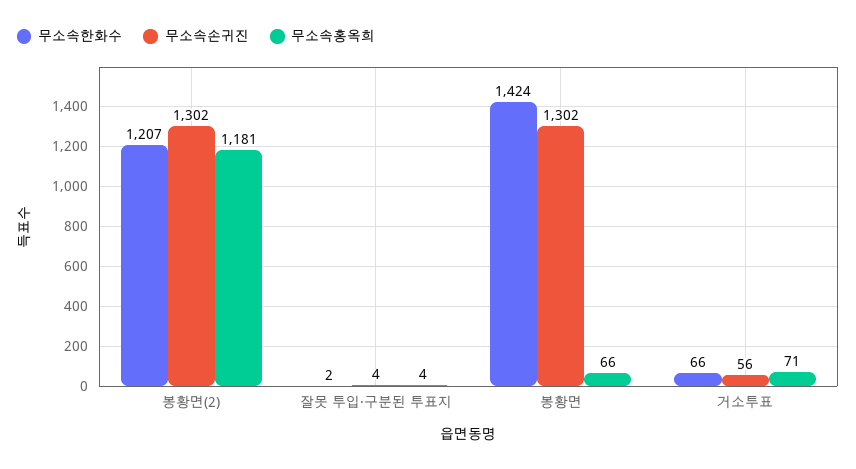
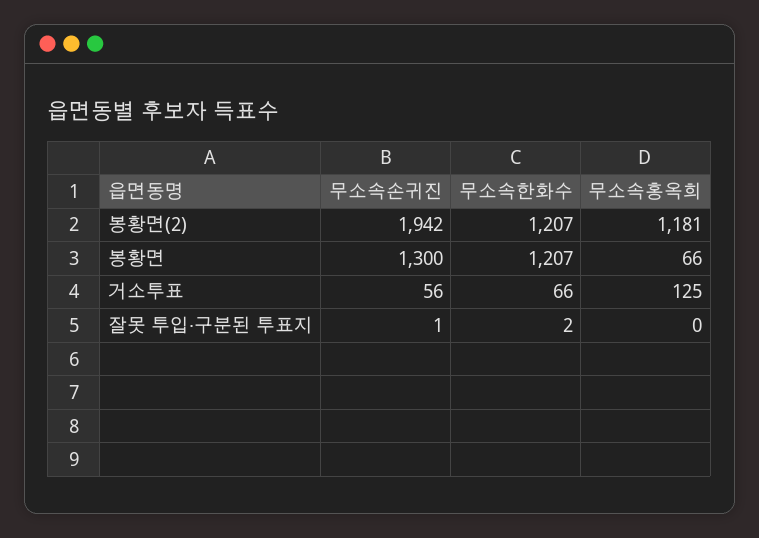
  {
    "무소속한화수": {
      "봉황면(2)": 1207,
      "잘못 투입·구분된 투표지": 2,
-     "봉황면": 1424,
+     "봉황면": 1207,
      "거소투표": 66
    },
    "무소속손귀진": {
-     "봉황면(2)": 1302,
+     "봉황면(2)": 1942,
-     "잘못 투입·구분된 투표지": 4,
+     "잘못 투입·구분된 투표지": 1,
-     "봉황면": 1302,
+     "봉황면": 1300,
      "거소투표": 56
    },
    "무소속홍옥희": {
      "봉황면(2)": 1181,
-     "잘못 투입·구분된 투표지": 4,
+     "잘못 투입·구분된 투표지": 0,
      "봉황면": 66,
-     "거소투표": 71
+     "거소투표": 125
    }
  }

